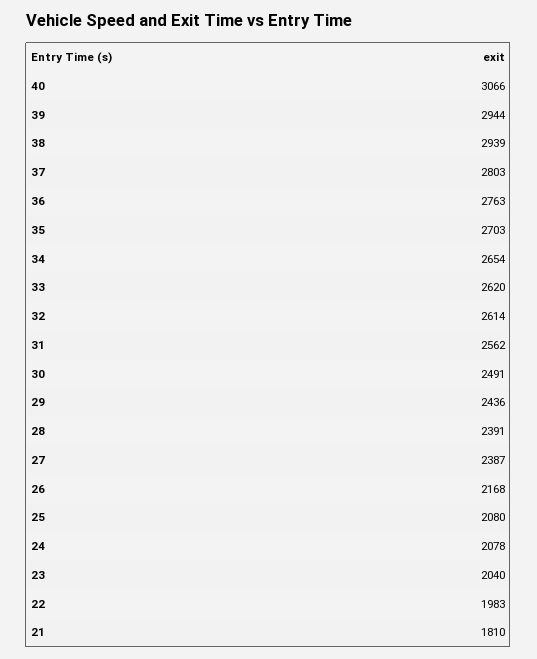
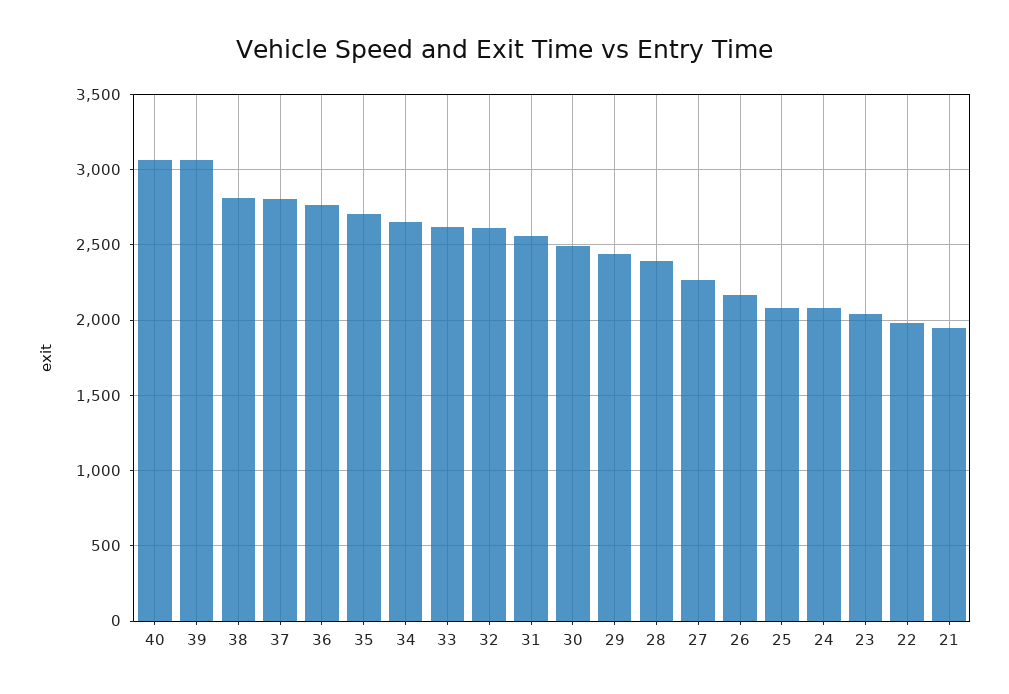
  {
    "40": 3066,
-   "39": 2944,
+   "39": 3050,
-   "38": 2939,
+   "38": 2800,
    "37": 2803,
    "36": 2763,
    "35": 2703,
    "34": 2654,
    "33": 2620,
    "32": 2614,
    "31": 2562,
    "30": 2491,
    "29": 2436,
    "28": 2391,
-   "27": 2387,
+   "27": 2250,
    "26": 2168,
    "25": 2080,
    "24": 2078,
    "23": 2040,
    "22": 1983,
-   "21": 1810
+   "21": 1950
  }

